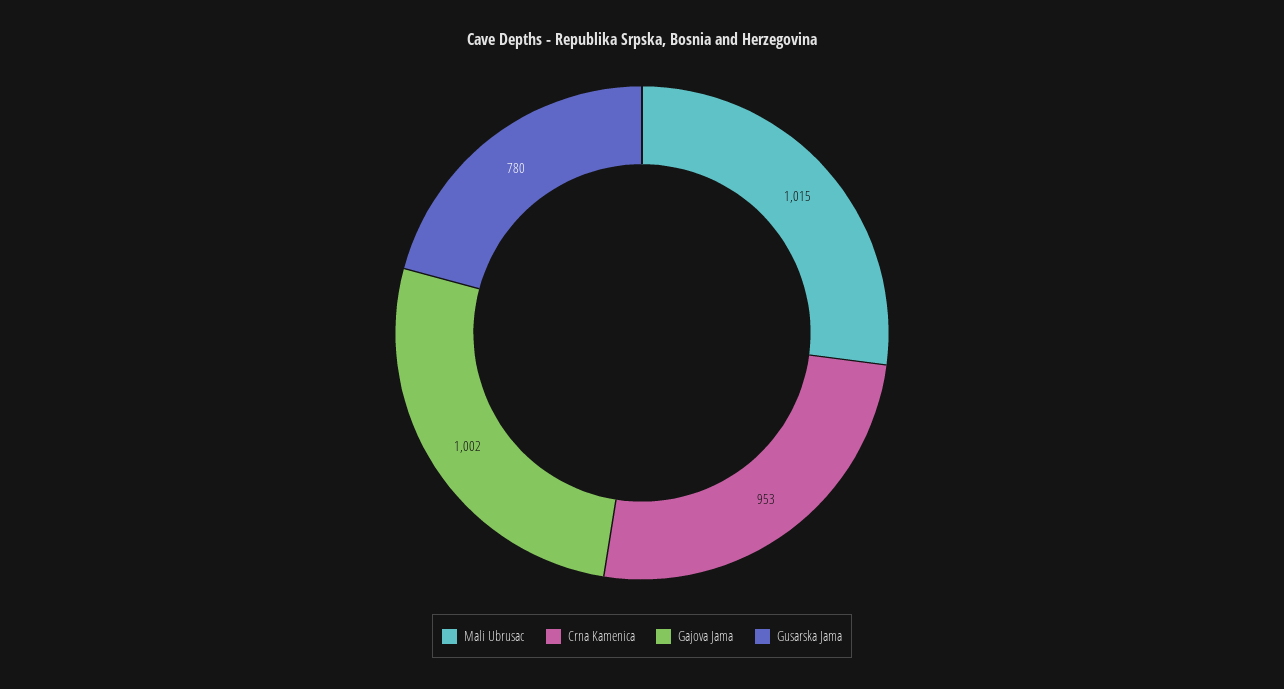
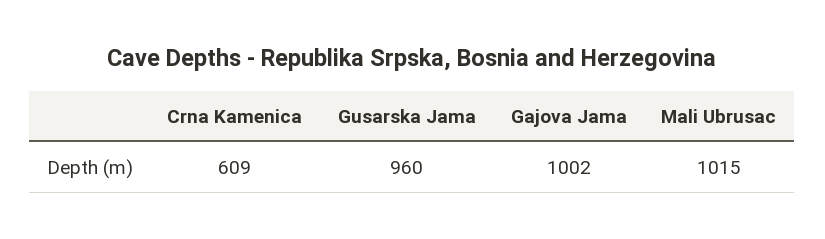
  {
    "Mali Ubrusac": 1015,
-   "Crna Kamenica": 953,
+   "Crna Kamenica": 609,
    "Gajova Jama": 1002,
-   "Gusarska Jama": 780
+   "Gusarska Jama": 960
  }

